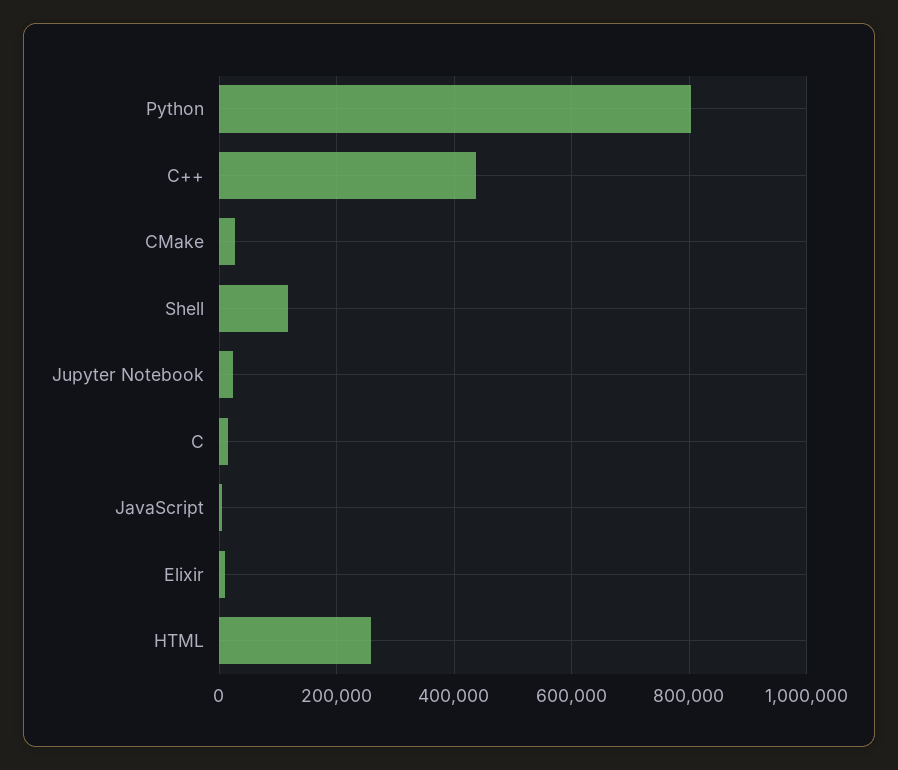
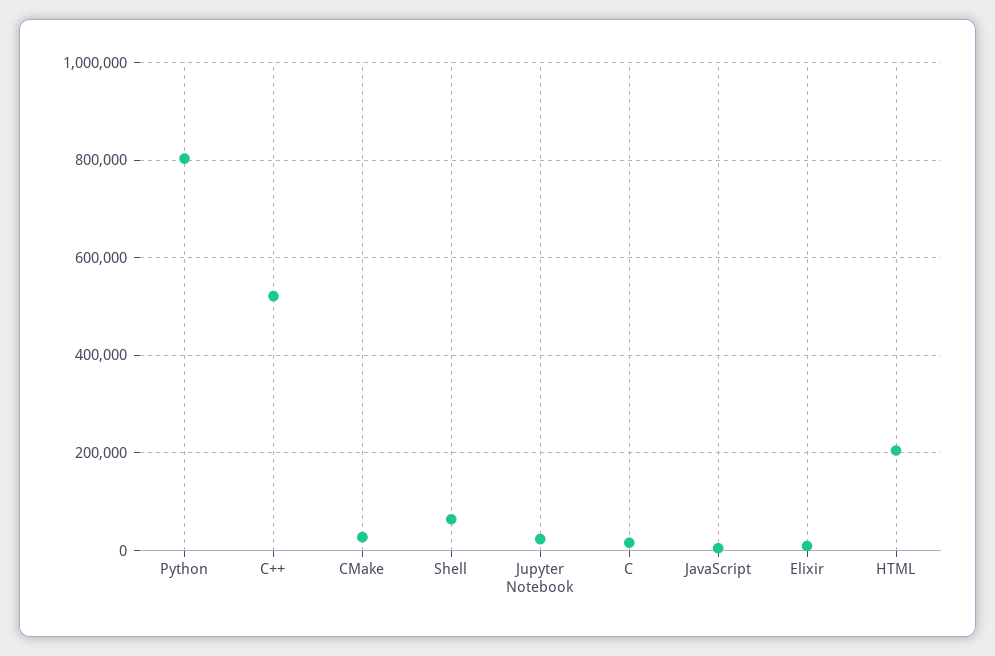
  {
    "Python": 800000,
-   "C++": 440000,
+   "C++": 520000,
    "CMake": 20000,
-   "Shell": 120000,
+   "Shell": 60000,
    "Jupyter Notebook": 20000,
    "C": 20000,
    "JavaScript": 0,
    "Elixir": 0,
-   "HTML": 260000
+   "HTML": 200000
  }

